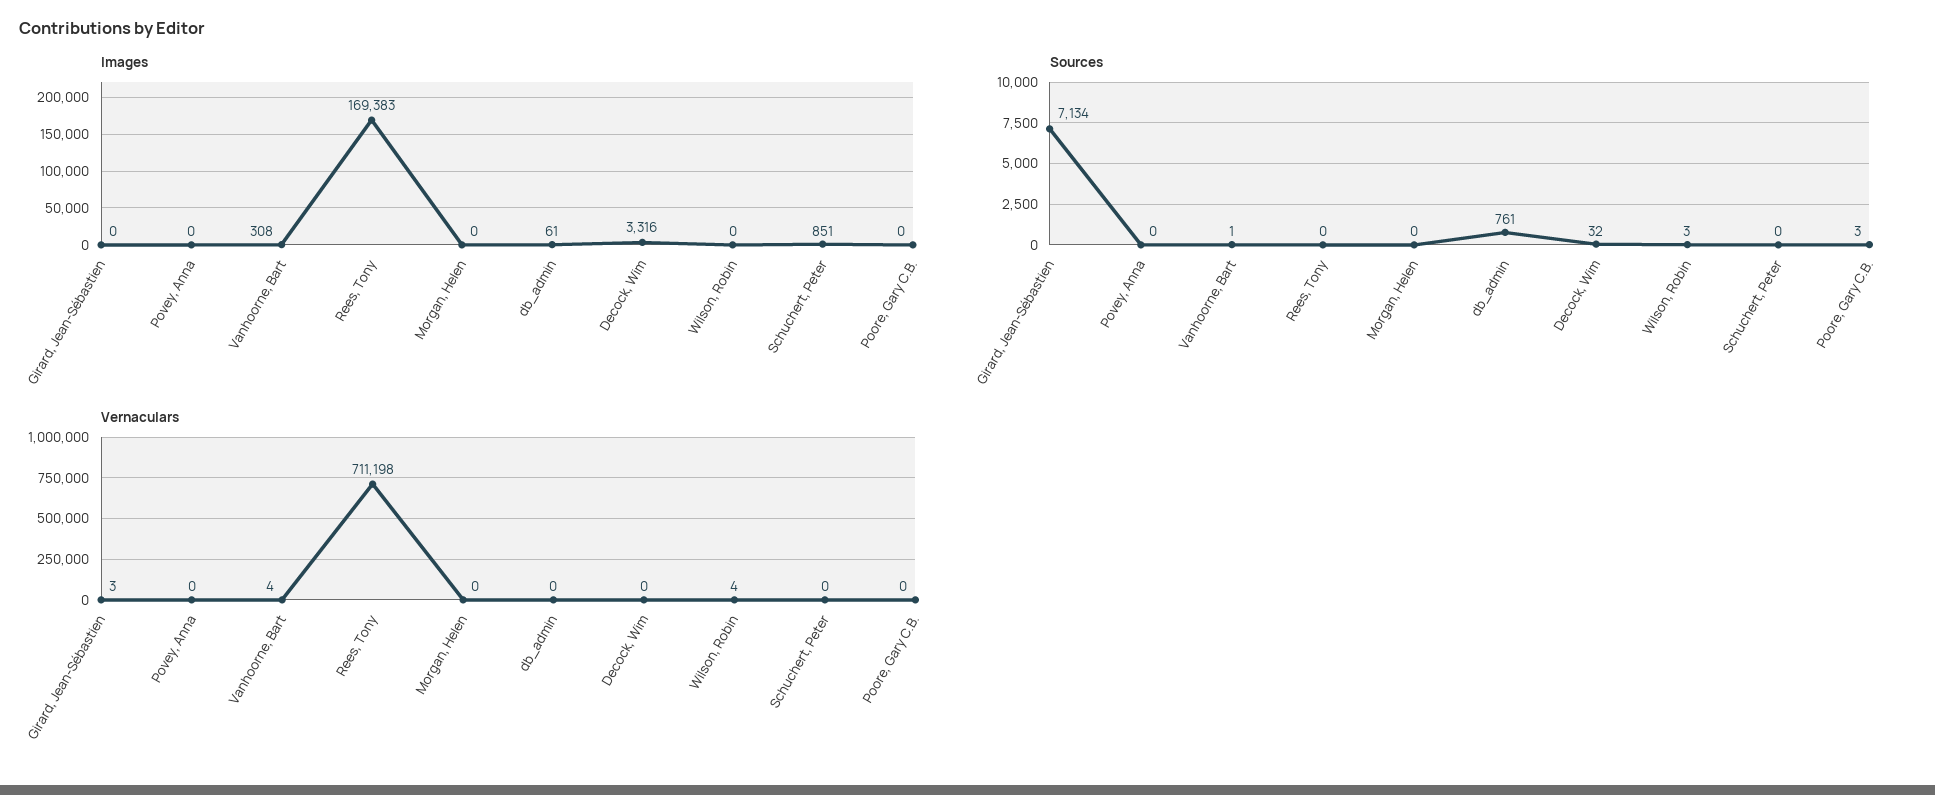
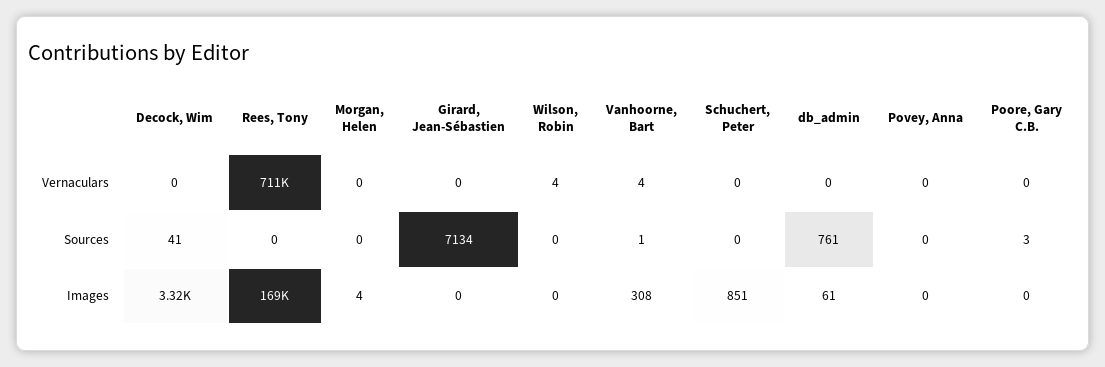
  {
    "Images": {
      "Girard, Jean-Sébastien": 0,
      "Povey, Anna": 0,
      "Vanhoorne, Bart": 308,
      "Rees, Tony": 169383,
-     "Morgan, Helen": 0,
+     "Morgan, Helen": 4,
      "db_admin": 61,
      "Decock, Wim": 3316,
      "Wilson, Robin": 0,
      "Schuchert, Peter": 851,
      "Poore, Gary C.B.": 0
    },
    "Sources": {
      "Girard, Jean-Sébastien": 7134,
      "Povey, Anna": 0,
      "Vanhoorne, Bart": 1,
      "Rees, Tony": 0,
      "Morgan, Helen": 0,
      "db_admin": 761,
-     "Decock, Wim": 32,
+     "Decock, Wim": 41,
-     "Wilson, Robin": 3,
+     "Wilson, Robin": 0,
      "Schuchert, Peter": 0,
      "Poore, Gary C.B.": 3
    },
    "Vernaculars": {
-     "Girard, Jean-Sébastien": 3,
+     "Girard, Jean-Sébastien": 0,
      "Povey, Anna": 0,
      "Vanhoorne, Bart": 4,
      "Rees, Tony": 711198,
      "Morgan, Helen": 0,
      "db_admin": 0,
      "Decock, Wim": 0,
      "Wilson, Robin": 4,
      "Schuchert, Peter": 0,
      "Poore, Gary C.B.": 0
    }
  }

